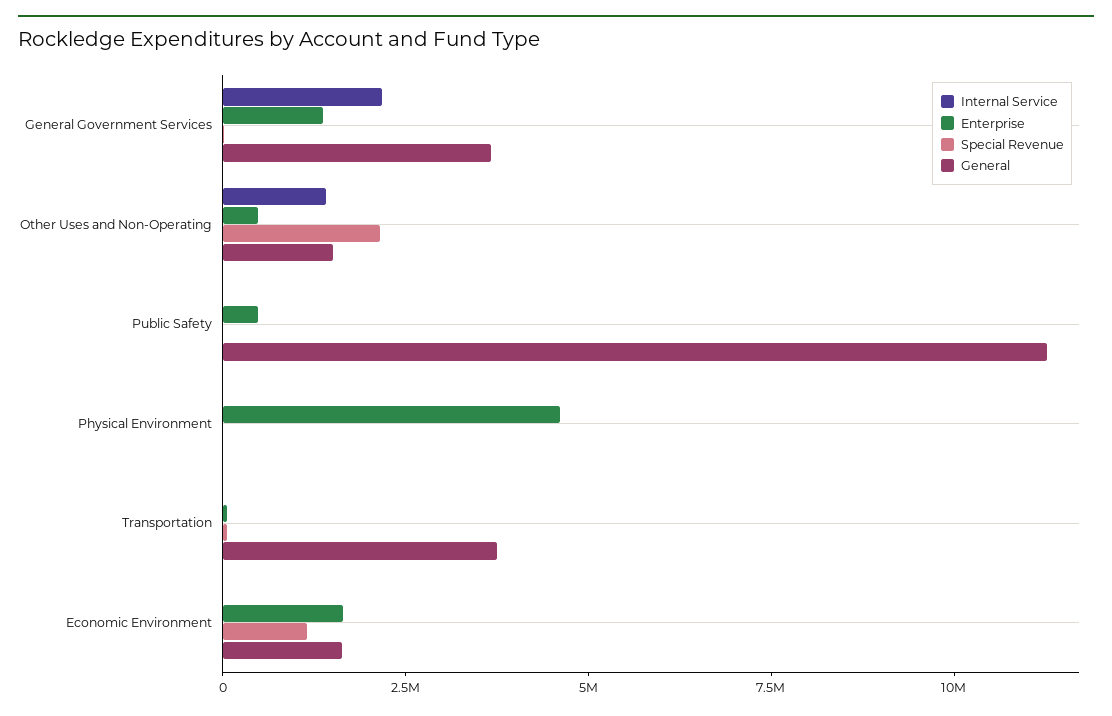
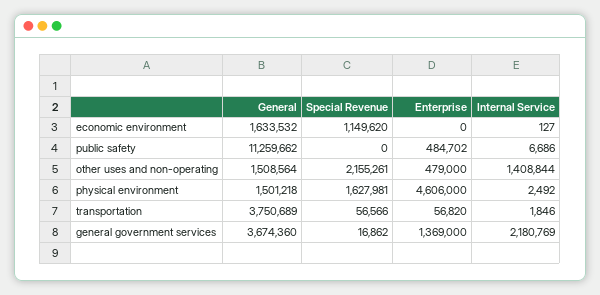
  {
    "Internal Service": {
      "General Government Services": 2180769,
      "Other Uses and Non-Operating": 1408844,
      "Public Safety": 6686,
      "Physical Environment": 2492,
      "Transportation": 1846,
      "Economic Environment": 127
    },
    "Enterprise": {
      "General Government Services": 1369000,
      "Other Uses and Non-Operating": 479000,
      "Public Safety": 484702,
      "Physical Environment": 4606000,
      "Transportation": 56820,
-     "Economic Environment": 1500000
+     "Economic Environment": 0
    },
    "Special Revenue": {
      "General Government Services": 16862,
      "Other Uses and Non-Operating": 2155261,
      "Public Safety": 0,
-     "Physical Environment": 0,
+     "Physical Environment": 1627981,
      "Transportation": 56566,
      "Economic Environment": 1149620
    },
    "General": {
      "General Government Services": 3674360,
      "Other Uses and Non-Operating": 1508564,
      "Public Safety": 11259662,
-     "Physical Environment": 0,
+     "Physical Environment": 1501218,
      "Transportation": 3750689,
      "Economic Environment": 1633532
    }
  }

